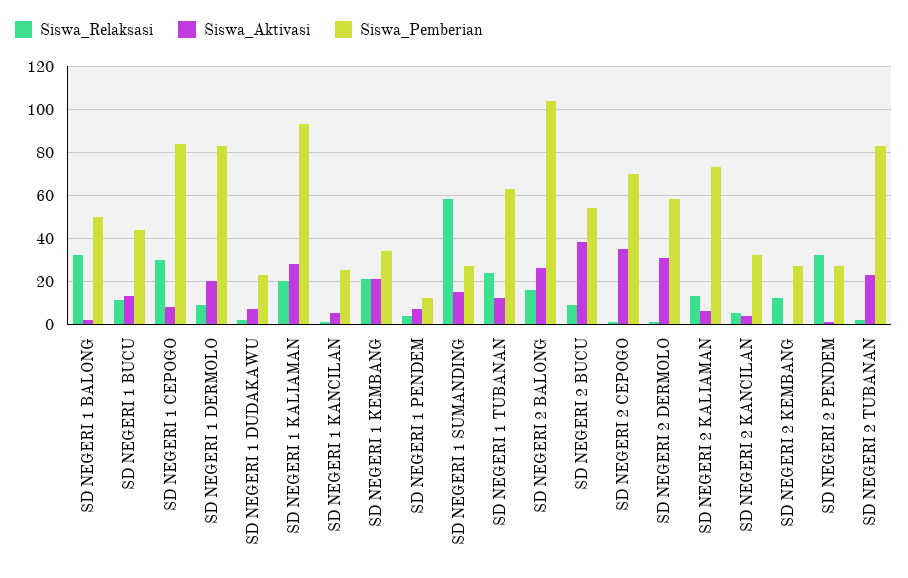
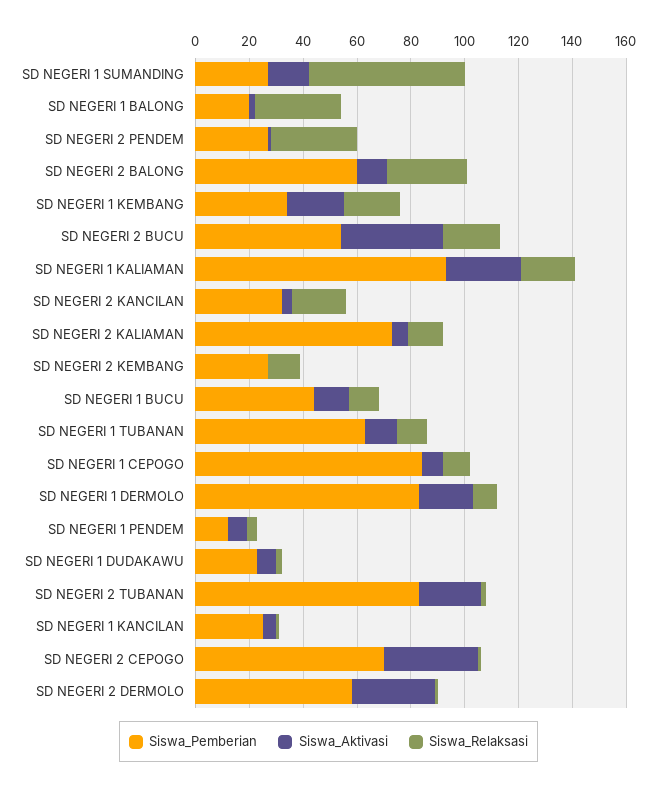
  {
    "Siswa_Relaksasi": {
      "SD NEGERI 1 BALONG": 30,
      "SD NEGERI 1 BUCU": 10,
-     "SD NEGERI 1 CEPOGO": 30,
+     "SD NEGERI 1 CEPOGO": 10,
      "SD NEGERI 1 DERMOLO": 10,
      "SD NEGERI 1 DUDAKAWU": 0,
      "SD NEGERI 1 KALIAMAN": 20,
      "SD NEGERI 1 KANCILAN": 0,
      "SD NEGERI 1 KEMBANG": 20,
      "SD NEGERI 1 PENDEM": 5,
      "SD NEGERI 1 SUMANDING": 60,
-     "SD NEGERI 1 TUBANAN": 25,
+     "SD NEGERI 1 TUBANAN": 10,
-     "SD NEGERI 2 BALONG": 15,
+     "SD NEGERI 2 BALONG": 30,
-     "SD NEGERI 2 BUCU": 10,
+     "SD NEGERI 2 BUCU": 20,
      "SD NEGERI 2 CEPOGO": 0,
      "SD NEGERI 2 DERMOLO": 0,
      "SD NEGERI 2 KALIAMAN": 15,
-     "SD NEGERI 2 KANCILAN": 5,
+     "SD NEGERI 2 KANCILAN": 20,
      "SD NEGERI 2 KEMBANG": 10,
      "SD NEGERI 2 PENDEM": 30,
      "SD NEGERI 2 TUBANAN": 0
    },
    "Siswa_Aktivasi": {
      "SD NEGERI 1 BALONG": 0,
      "SD NEGERI 1 BUCU": 15,
      "SD NEGERI 1 CEPOGO": 10,
      "SD NEGERI 1 DERMOLO": 20,
      "SD NEGERI 1 DUDAKAWU": 5,
      "SD NEGERI 1 KALIAMAN": 30,
      "SD NEGERI 1 KANCILAN": 5,
      "SD NEGERI 1 KEMBANG": 20,
      "SD NEGERI 1 PENDEM": 5,
      "SD NEGERI 1 SUMANDING": 15,
      "SD NEGERI 1 TUBANAN": 10,
-     "SD NEGERI 2 BALONG": 25,
+     "SD NEGERI 2 BALONG": 10,
      "SD NEGERI 2 BUCU": 40,
      "SD NEGERI 2 CEPOGO": 35,
      "SD NEGERI 2 DERMOLO": 30,
      "SD NEGERI 2 KALIAMAN": 5,
      "SD NEGERI 2 KANCILAN": 5,
      "SD NEGERI 2 KEMBANG": 0,
      "SD NEGERI 2 PENDEM": 0,
      "SD NEGERI 2 TUBANAN": 25
    },
    "Siswa_Pemberian": {
-     "SD NEGERI 1 BALONG": 50,
+     "SD NEGERI 1 BALONG": 20,
      "SD NEGERI 1 BUCU": 45,
      "SD NEGERI 1 CEPOGO": 85,
      "SD NEGERI 1 DERMOLO": 85,
      "SD NEGERI 1 DUDAKAWU": 25,
      "SD NEGERI 1 KALIAMAN": 95,
      "SD NEGERI 1 KANCILAN": 25,
      "SD NEGERI 1 KEMBANG": 35,
      "SD NEGERI 1 PENDEM": 10,
      "SD NEGERI 1 SUMANDING": 25,
      "SD NEGERI 1 TUBANAN": 65,
-     "SD NEGERI 2 BALONG": 105,
+     "SD NEGERI 2 BALONG": 60,
      "SD NEGERI 2 BUCU": 55,
      "SD NEGERI 2 CEPOGO": 70,
      "SD NEGERI 2 DERMOLO": 60,
      "SD NEGERI 2 KALIAMAN": 75,
      "SD NEGERI 2 KANCILAN": 30,
      "SD NEGERI 2 KEMBANG": 25,
      "SD NEGERI 2 PENDEM": 25,
      "SD NEGERI 2 TUBANAN": 85
    }
  }

